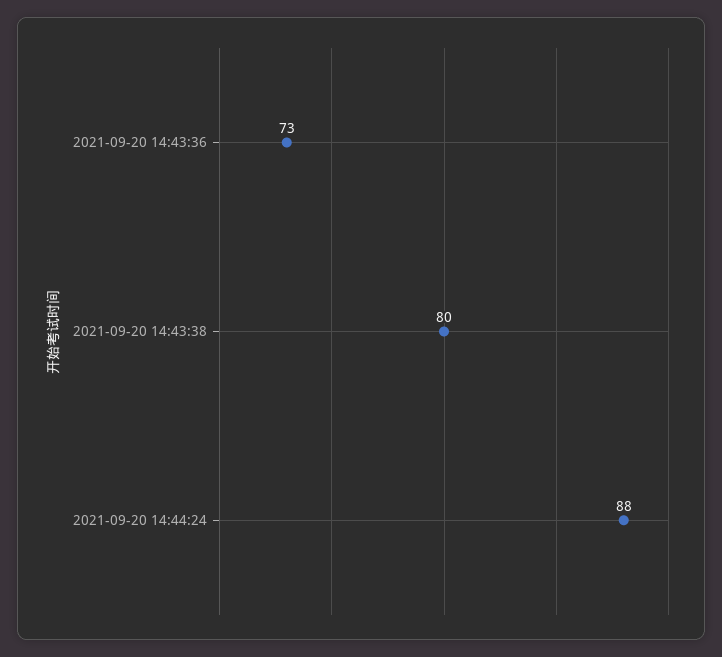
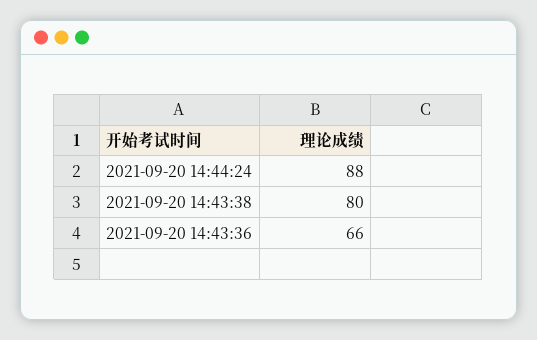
  {
-   "2021-09-20 14:43:36": 73,
+   "2021-09-20 14:43:36": 66,
    "2021-09-20 14:43:38": 80,
    "2021-09-20 14:44:24": 88
  }

